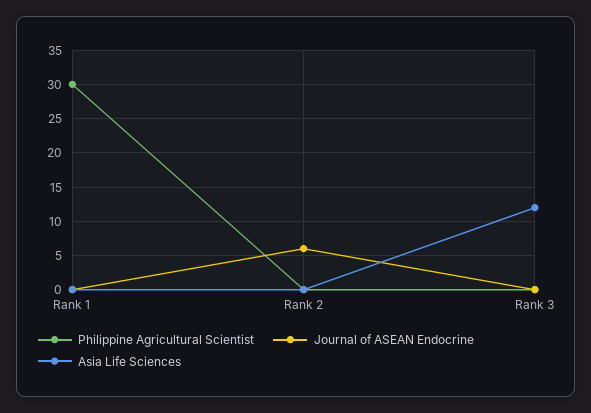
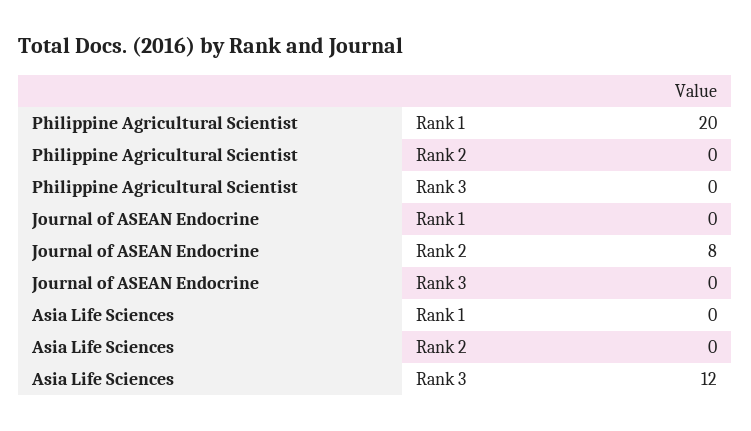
  {
    "Philippine Agricultural Scientist": {
-     "Rank 1": 30,
+     "Rank 1": 20,
      "Rank 2": 0,
      "Rank 3": 0
    },
    "Journal of ASEAN Endocrine": {
      "Rank 1": 0,
-     "Rank 2": 6,
+     "Rank 2": 8,
      "Rank 3": 0
    },
    "Asia Life Sciences": {
      "Rank 1": 0,
      "Rank 2": 0,
      "Rank 3": 12
    }
  }

